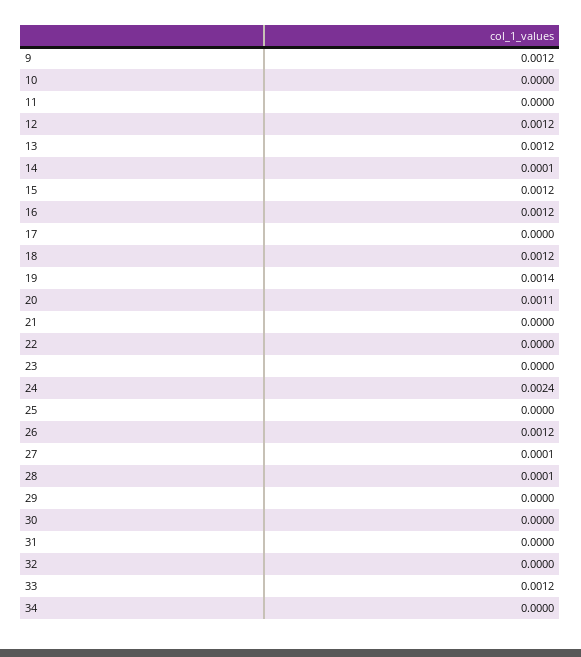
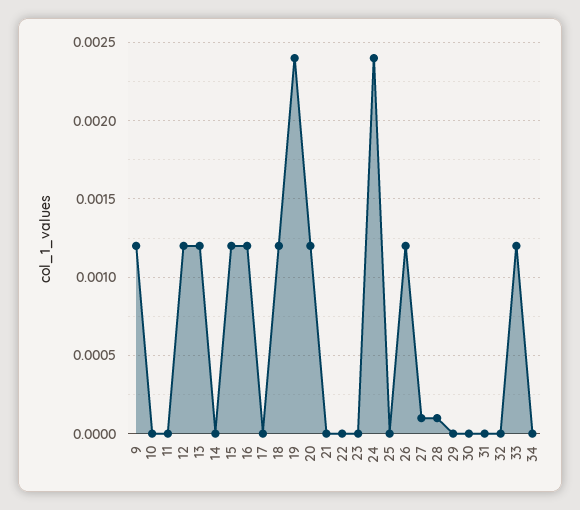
  {
    "9": 0.0012,
    "10": 0,
    "11": 0,
    "12": 0.0012,
    "13": 0.0012,
-   "14": 0.0001,
+   "14": 0,
    "15": 0.0012,
    "16": 0.0012,
    "17": 0,
    "18": 0.0012,
-   "19": 0.0014,
+   "19": 0.0024,
-   "20": 0.0011,
+   "20": 0.0012,
    "21": 0,
    "22": 0,
    "23": 0,
    "24": 0.0024,
    "25": 0,
    "26": 0.0012,
    "27": 0.0001,
    "28": 0.0001,
    "29": 0,
    "30": 0,
    "31": 0,
    "32": 0,
    "33": 0.0012,
    "34": 0
  }

